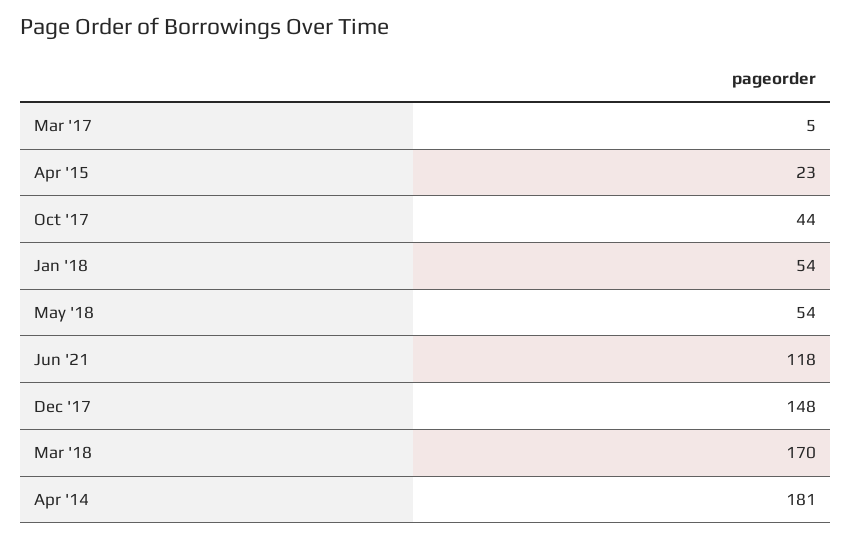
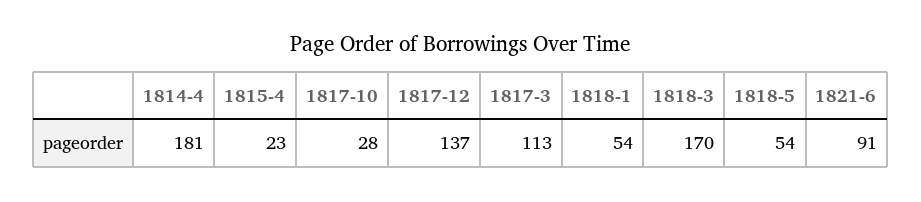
  {
-   "Mar '17": 5,
+   "Mar '17": 113,
    "Apr '15": 23,
-   "Oct '17": 44,
+   "Oct '17": 28,
    "Jan '18": 54,
    "May '18": 54,
-   "Jun '21": 118,
+   "Jun '21": 91,
-   "Dec '17": 148,
+   "Dec '17": 137,
    "Mar '18": 170,
    "Apr '14": 181
  }

